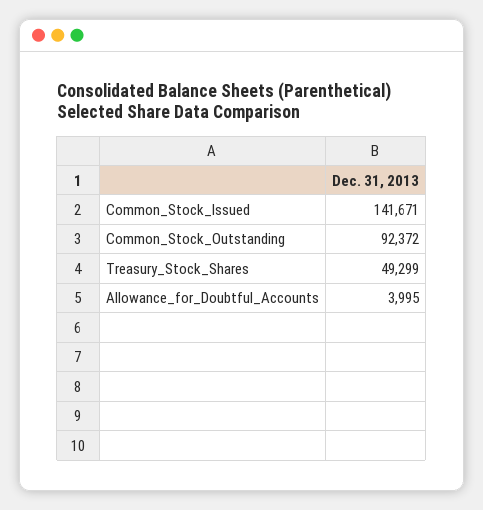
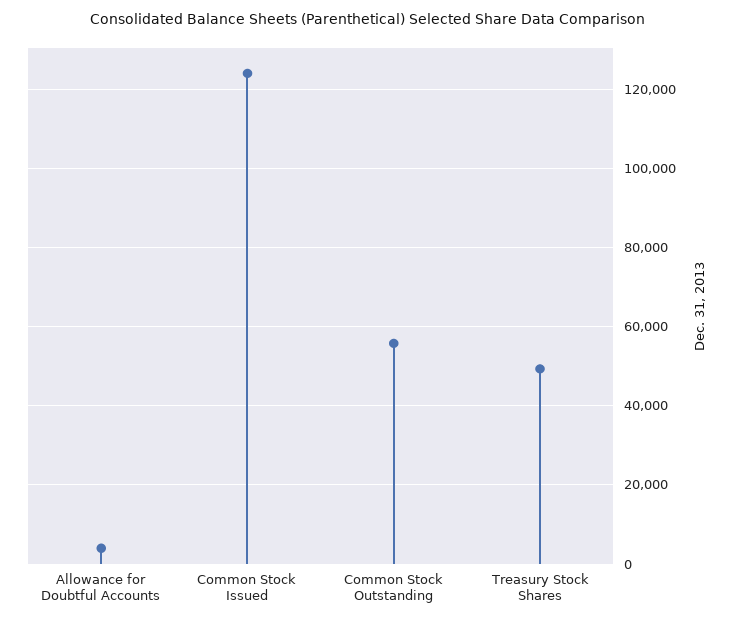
  {
-   "Common_Stock_Issued": 141671,
+   "Common_Stock_Issued": 124000,
-   "Common_Stock_Outstanding": 92372,
+   "Common_Stock_Outstanding": 56000,
    "Treasury_Stock_Shares": 49299,
    "Allowance_for_Doubtful_Accounts": 3995
  }

